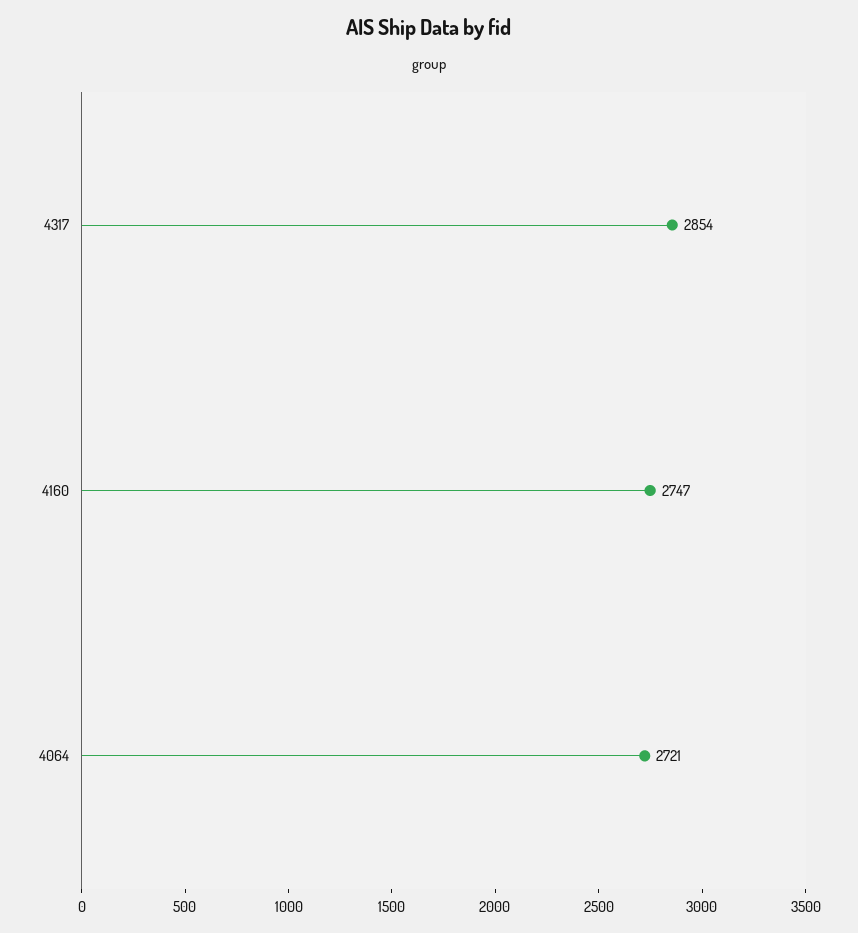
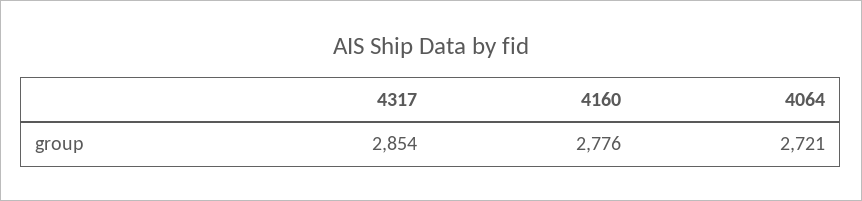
  {
    "4317": 2854,
-   "4160": 2747,
+   "4160": 2776,
    "4064": 2721
  }

